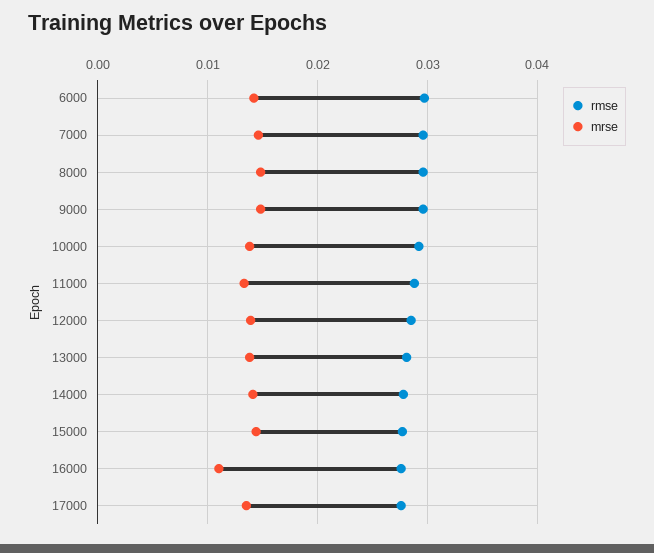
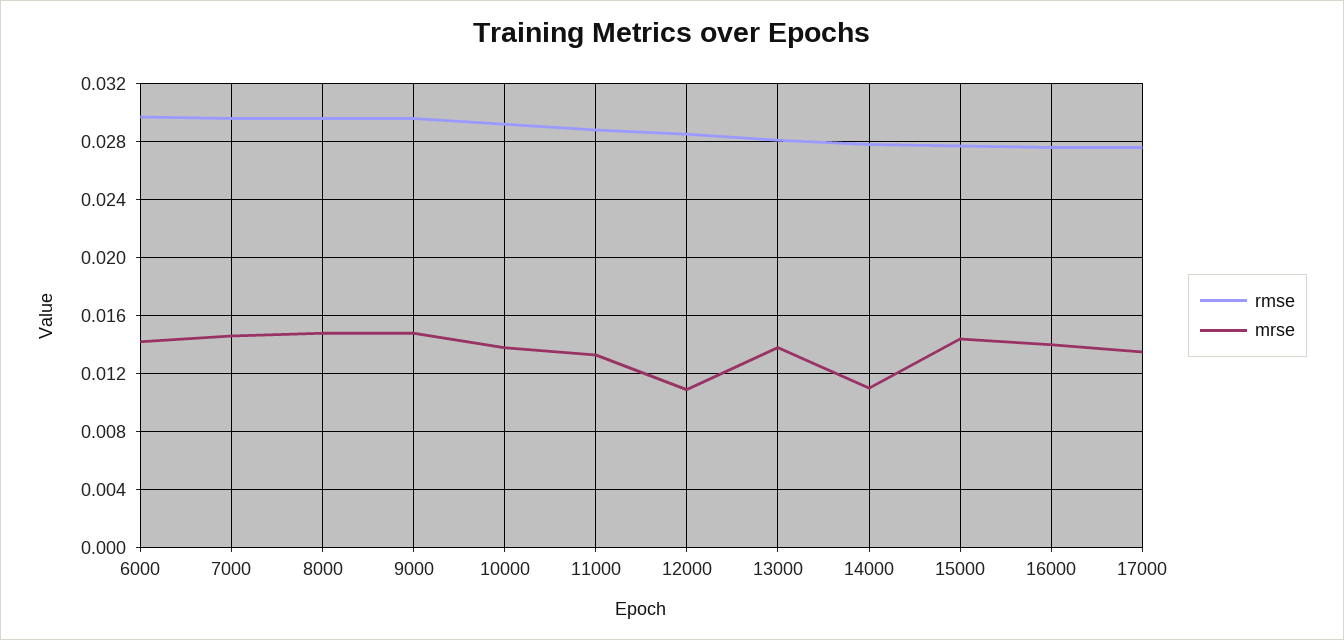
  {
    "rmse": {
      "6000": 0.0295,
      "7000": 0.0295,
      "8000": 0.0295,
      "9000": 0.0295,
      "10000": 0.029,
      "11000": 0.029,
      "12000": 0.0285,
      "13000": 0.028,
      "14000": 0.028,
      "15000": 0.0275,
      "16000": 0.0275,
      "17000": 0.0275
    },
    "mrse": {
      "6000": 0.014,
      "7000": 0.0145,
      "8000": 0.015,
      "9000": 0.015,
      "10000": 0.014,
      "11000": 0.0135,
-     "12000": 0.014,
+     "12000": 0.011,
      "13000": 0.014,
-     "14000": 0.014,
+     "14000": 0.011,
      "15000": 0.0145,
-     "16000": 0.011,
+     "16000": 0.014,
      "17000": 0.0135
    }
  }

